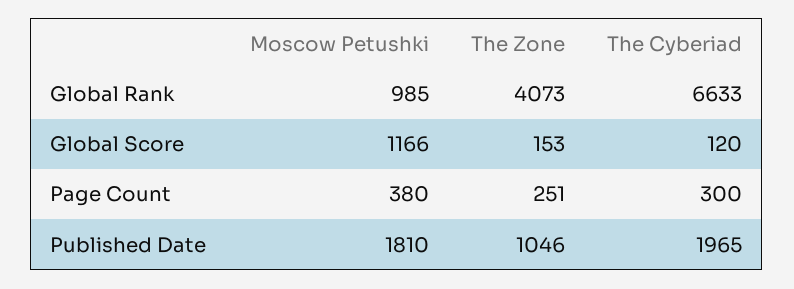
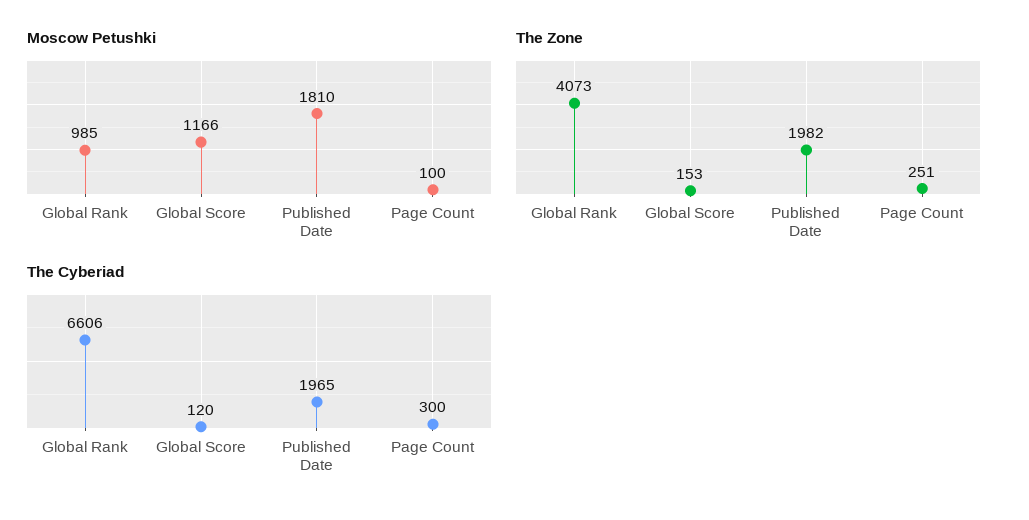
  {
    "Moscow Petushki": {
      "Global Rank": 985,
      "Global Score": 1166,
-     "Page Count": 380,
+     "Page Count": 100,
      "Published Date": 1810
    },
    "The Zone": {
      "Global Rank": 4073,
      "Global Score": 153,
      "Page Count": 251,
-     "Published Date": 1046
+     "Published Date": 1982
    },
    "The Cyberiad": {
-     "Global Rank": 6633,
+     "Global Rank": 6606,
      "Global Score": 120,
      "Page Count": 300,
      "Published Date": 1965
    }
  }

